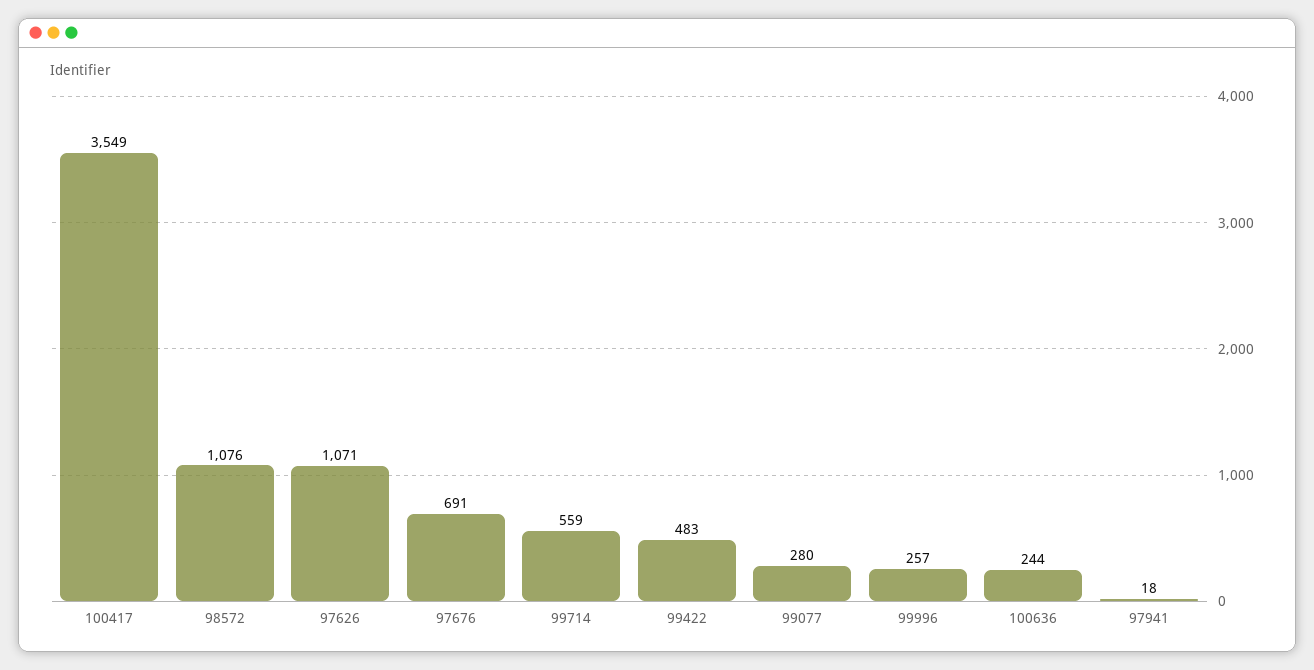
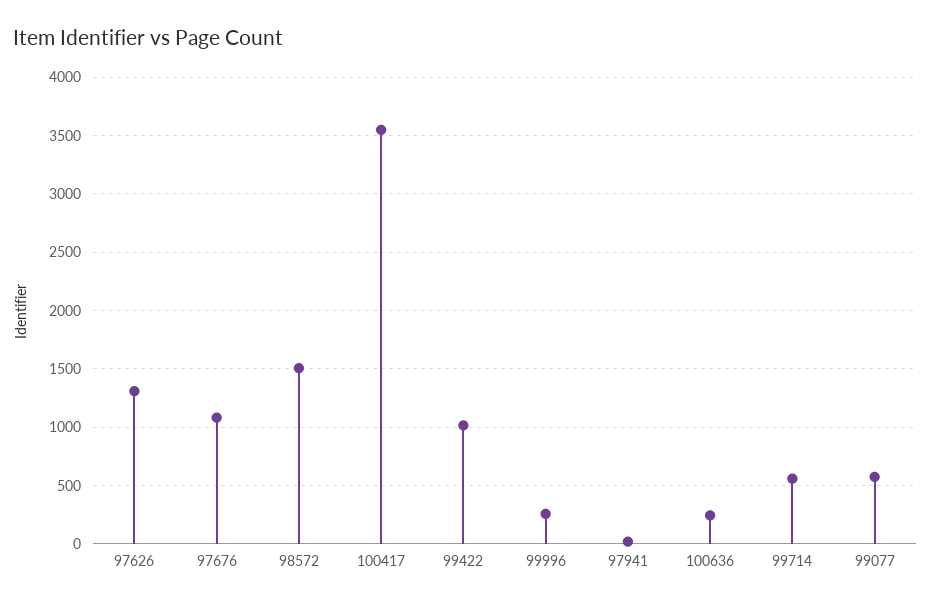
  {
    "100417": 3549,
-   "98572": 1076,
+   "98572": 1500,
-   "97626": 1071,
+   "97626": 1300,
-   "97676": 691,
+   "97676": 1100,
    "99714": 559,
-   "99422": 483,
+   "99422": 1000,
-   "99077": 280,
+   "99077": 600,
    "99996": 257,
    "100636": 244,
    "97941": 18
  }

